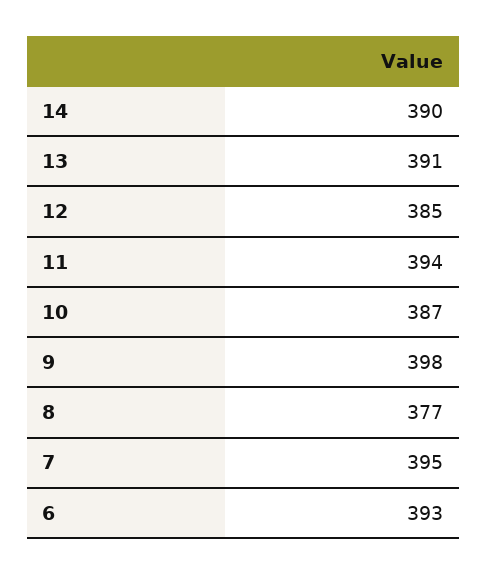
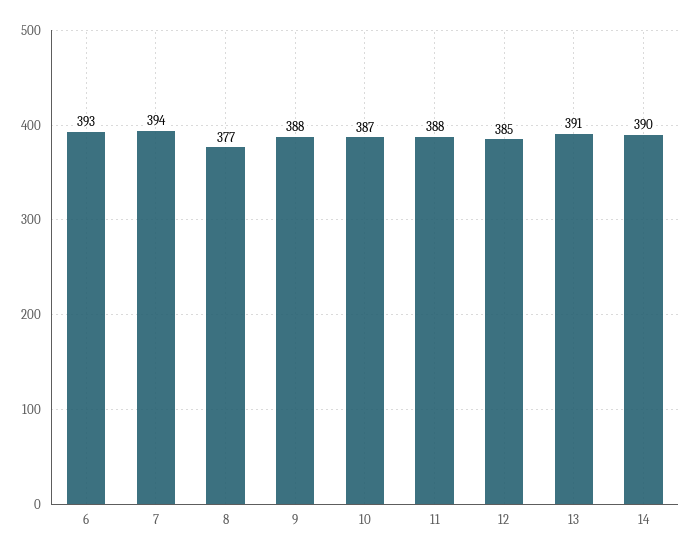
  {
    "14": 390,
    "13": 391,
    "12": 385,
-   "11": 394,
+   "11": 388,
    "10": 387,
-   "9": 398,
+   "9": 388,
    "8": 377,
-   "7": 395,
+   "7": 394,
    "6": 393
  }

